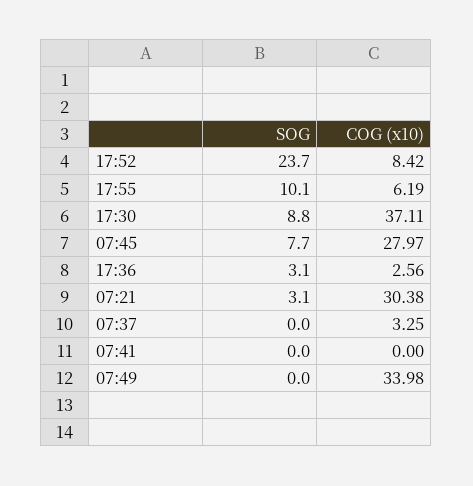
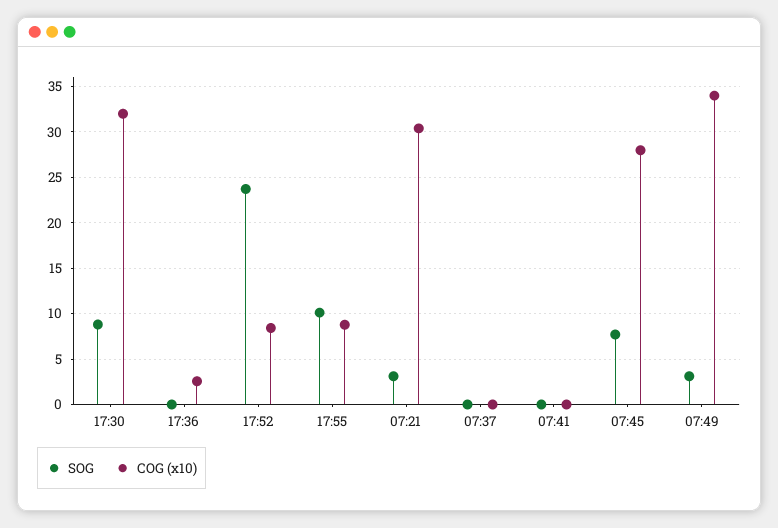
  {
    "SOG": {
      "17:52": 23.7,
      "17:55": 10.1,
      "17:30": 8.8,
      "07:45": 7.7,
-     "17:36": 3.1,
+     "17:36": 0,
      "07:21": 3.1,
      "07:37": 0,
      "07:41": 0,
-     "07:49": 0
+     "07:49": 3
    },
    "COG (x10)": {
      "17:52": 8.42,
-     "17:55": 6.19,
+     "17:55": 9,
-     "17:30": 37.11,
+     "17:30": 32,
      "07:45": 27.97,
      "17:36": 2.56,
      "07:21": 30.38,
-     "07:37": 3.25,
+     "07:37": 0,
      "07:41": 0,
      "07:49": 33.98
    }
  }

